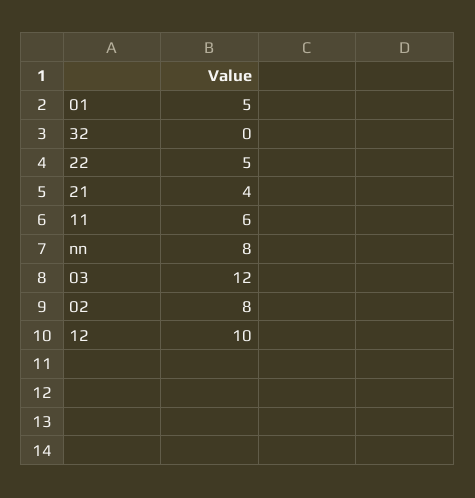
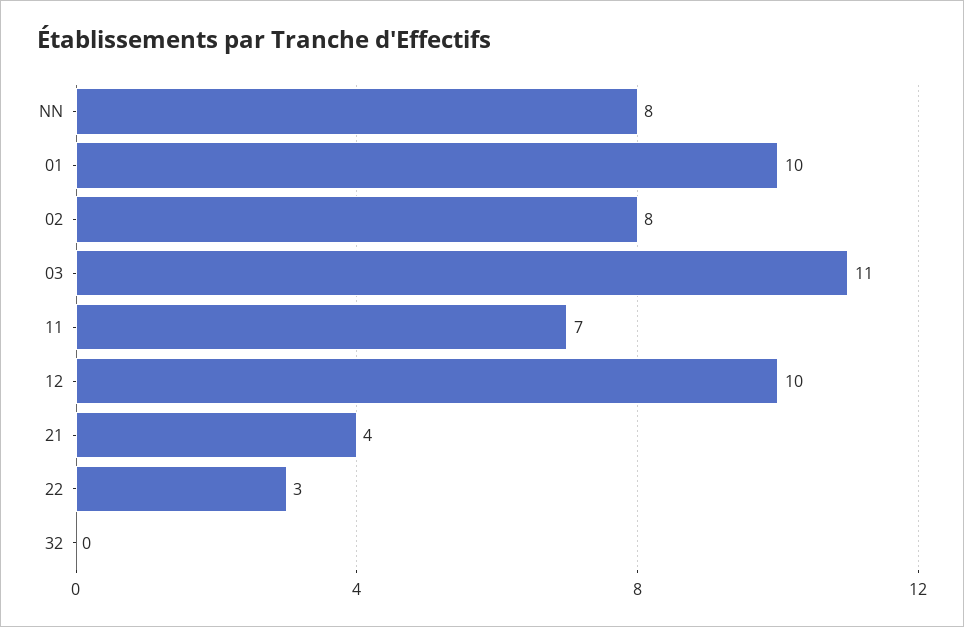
  {
-   "01": 5,
+   "01": 10,
    "32": 0,
-   "22": 5,
+   "22": 3,
    "21": 4,
-   "11": 6,
+   "11": 7,
    "nn": 8,
-   "03": 12,
+   "03": 11,
    "02": 8,
    "12": 10
  }

